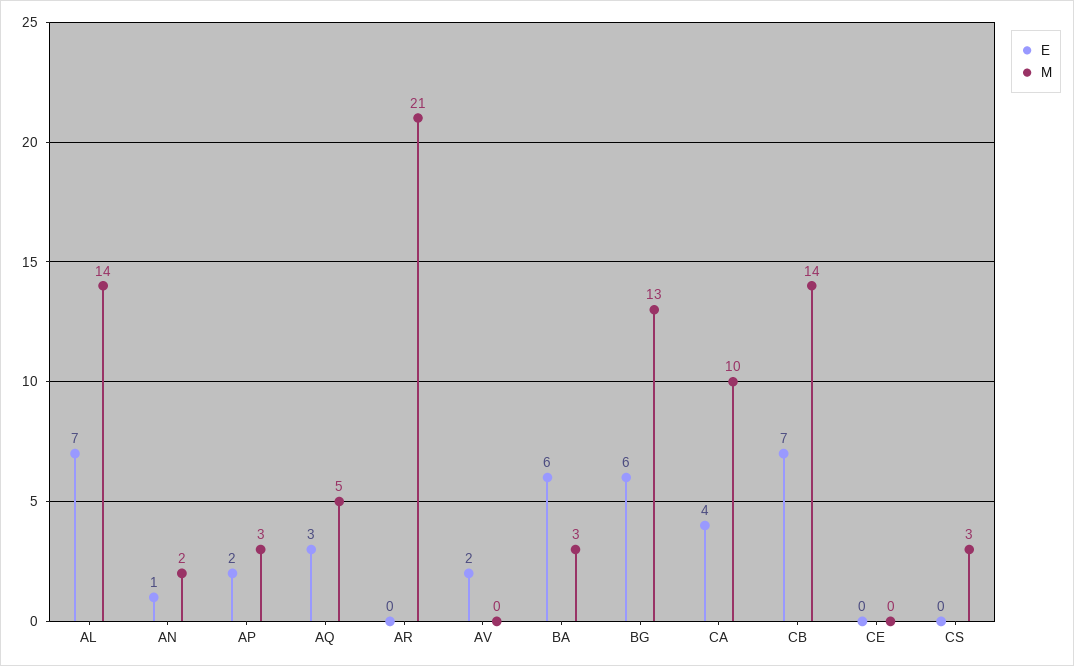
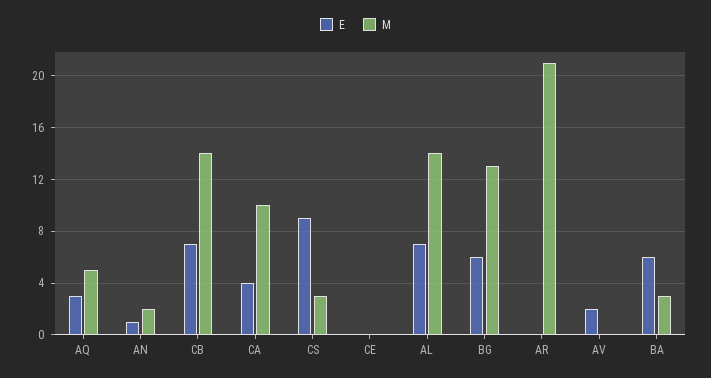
  {
    "E": {
      "AL": 7,
      "AN": 1,
-     "AP": 2,
      "AQ": 3,
      "AR": 0,
      "AV": 2,
      "BA": 6,
      "BG": 6,
      "CA": 4,
      "CB": 7,
      "CE": 0,
-     "CS": 0
+     "CS": 9
    },
    "M": {
      "AL": 14,
      "AN": 2,
-     "AP": 3,
      "AQ": 5,
      "AR": 21,
      "AV": 0,
      "BA": 3,
      "BG": 13,
      "CA": 10,
      "CB": 14,
      "CE": 0,
      "CS": 3
    }
  }

